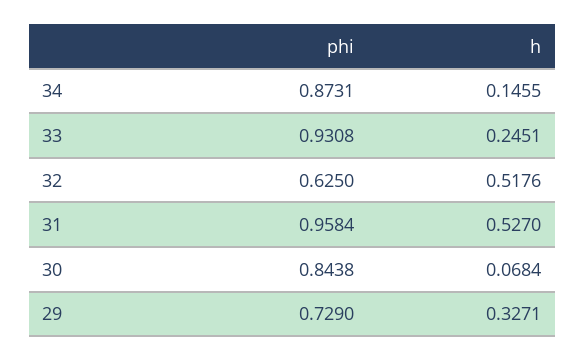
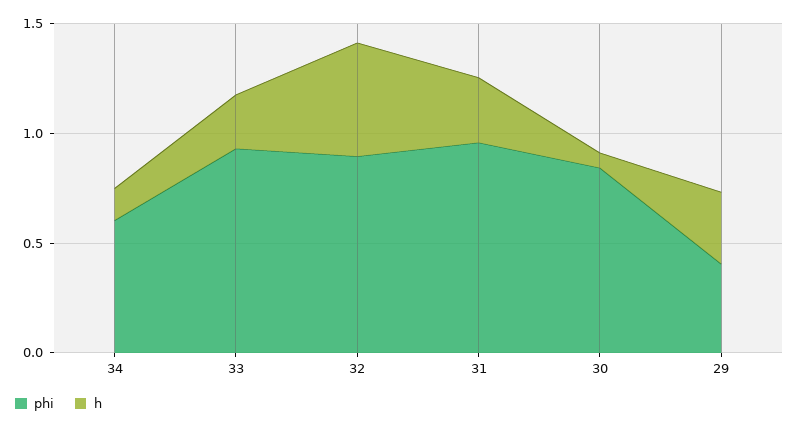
  {
    "phi": {
-     "34": 0.8731,
+     "34": 0.6,
      "33": 0.9308,
-     "32": 0.625,
+     "32": 0.9,
      "31": 0.9584,
      "30": 0.8438,
-     "29": 0.729
+     "29": 0.4
    },
    "h": {
      "34": 0.1455,
      "33": 0.2451,
      "32": 0.5176,
-     "31": 0.527,
+     "31": 0.3,
      "30": 0.0684,
      "29": 0.3271
    }
  }

